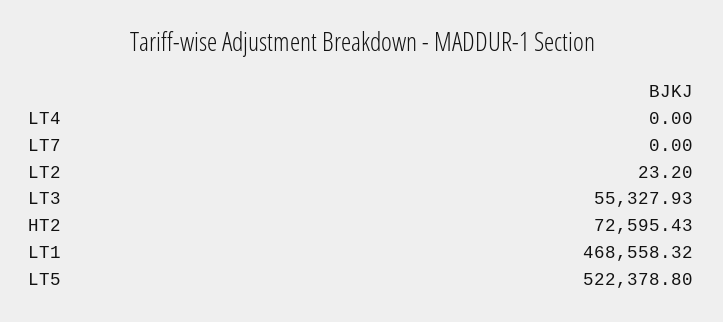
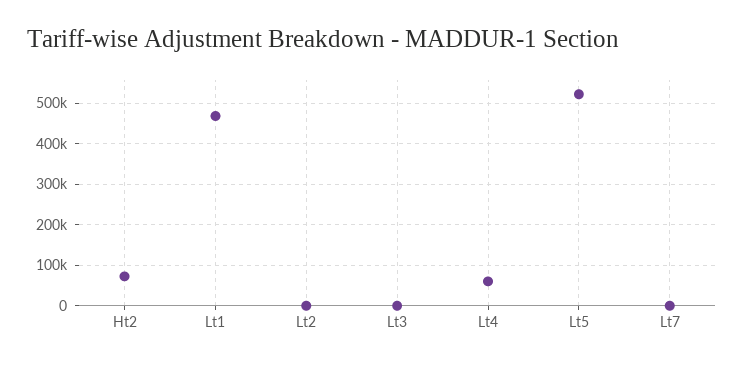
  {
-   "LT4": 0,
+   "LT4": 60000,
    "LT7": 0,
    "LT2": 23.2,
-   "LT3": 55327.93,
+   "LT3": 0,
    "HT2": 72595.43,
    "LT1": 468558.32,
    "LT5": 522378.8
  }

